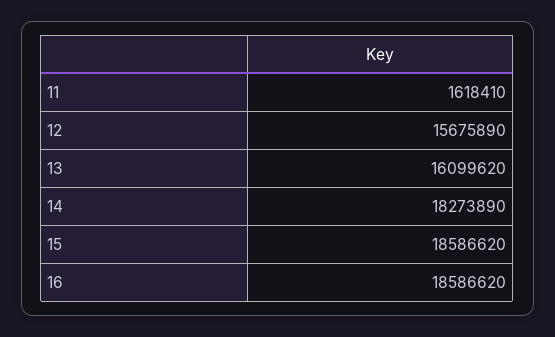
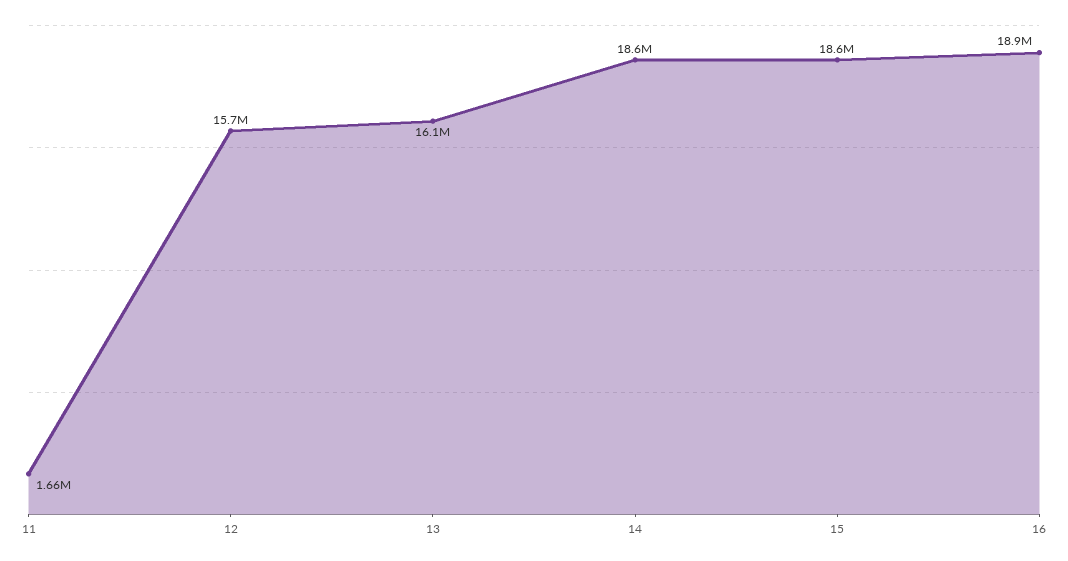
  {
-   "11": 1618410,
+   "11": 1660000,
    "12": 15675890,
    "13": 16099620,
-   "14": 18273890,
+   "14": 18600000,
    "15": 18586620,
-   "16": 18586620
+   "16": 18900000
  }

